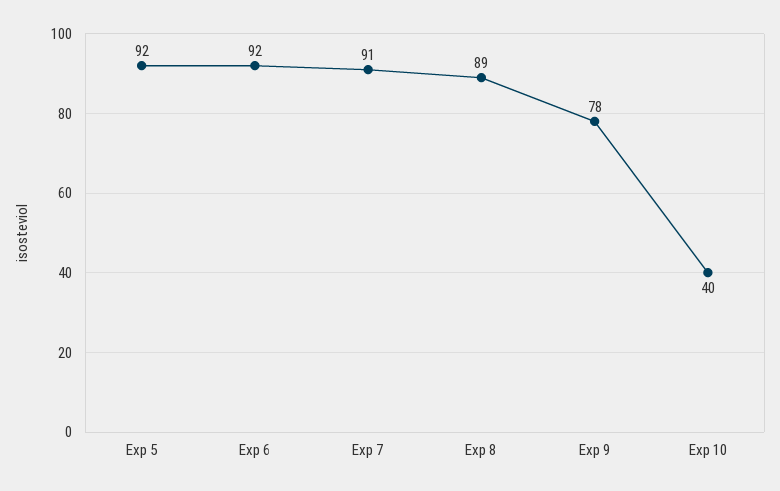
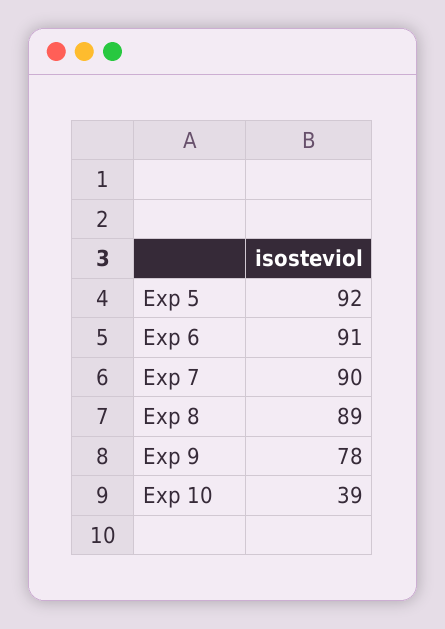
  {
    "Exp 5": 92,
-   "Exp 6": 92,
+   "Exp 6": 91,
-   "Exp 7": 91,
+   "Exp 7": 90,
    "Exp 8": 89,
    "Exp 9": 78,
-   "Exp 10": 40
+   "Exp 10": 39
  }

